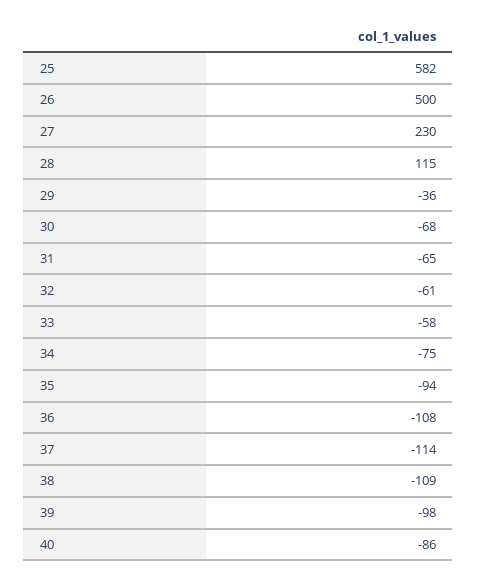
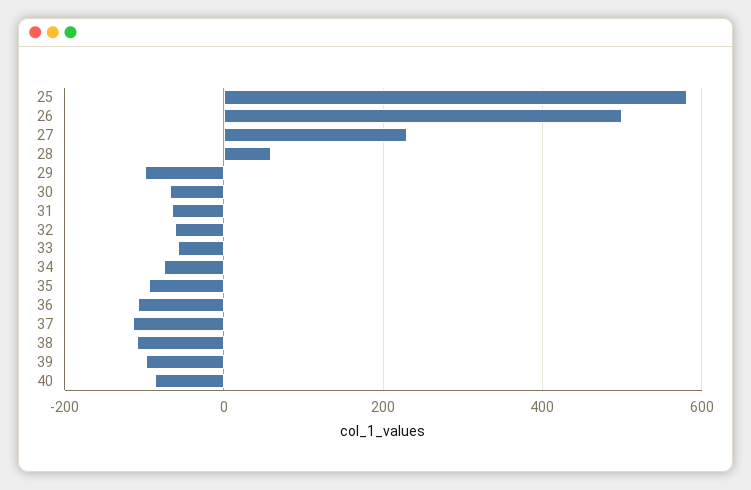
  {
    "25": 582,
    "26": 500,
    "27": 230,
-   "28": 115,
+   "28": 60,
-   "29": -36,
+   "29": -100,
    "30": -68,
    "31": -65,
    "32": -61,
    "33": -58,
    "34": -75,
    "35": -94,
    "36": -108,
    "37": -114,
    "38": -109,
    "39": -98,
    "40": -86
  }

